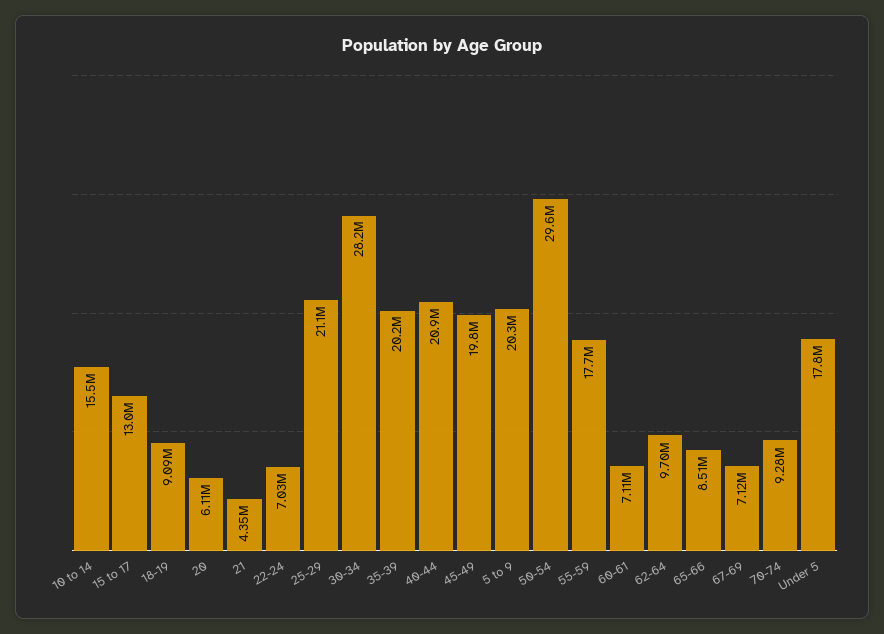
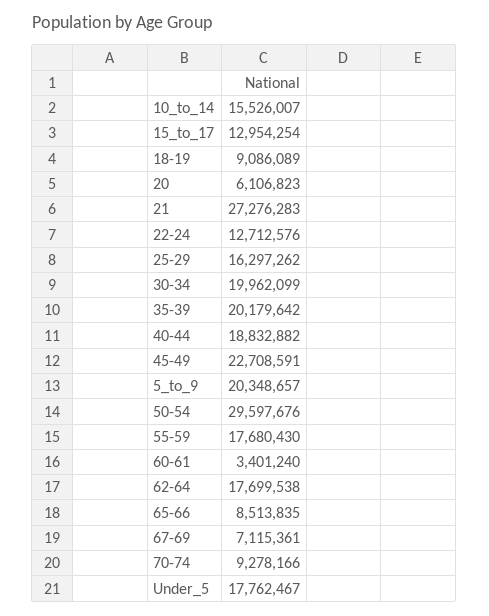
  {
    "10 to 14": 15526007,
    "15 to 17": 12954254,
    "18-19": 9086089,
    "20": 6106823,
-   "21": 4350000,
+   "21": 27276283,
-   "22-24": 7030000,
+   "22-24": 12712576,
-   "25-29": 21100000,
+   "25-29": 16297262,
-   "30-34": 28200000,
+   "30-34": 19962099,
    "35-39": 20179642,
-   "40-44": 20900000,
+   "40-44": 18832882,
-   "45-49": 19800000,
+   "45-49": 22708591,
    "5 to 9": 20348657,
    "50-54": 29597676,
    "55-59": 17680430,
-   "60-61": 7110000,
+   "60-61": 3401240,
-   "62-64": 9700000,
+   "62-64": 17699538,
    "65-66": 8513835,
    "67-69": 7115361,
    "70-74": 9278166,
    "Under 5": 17762467
  }

